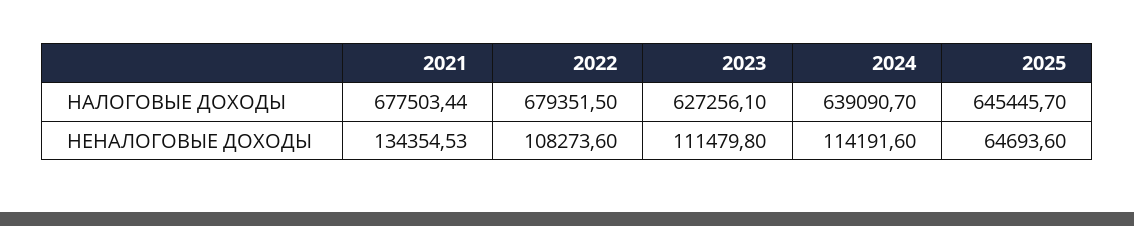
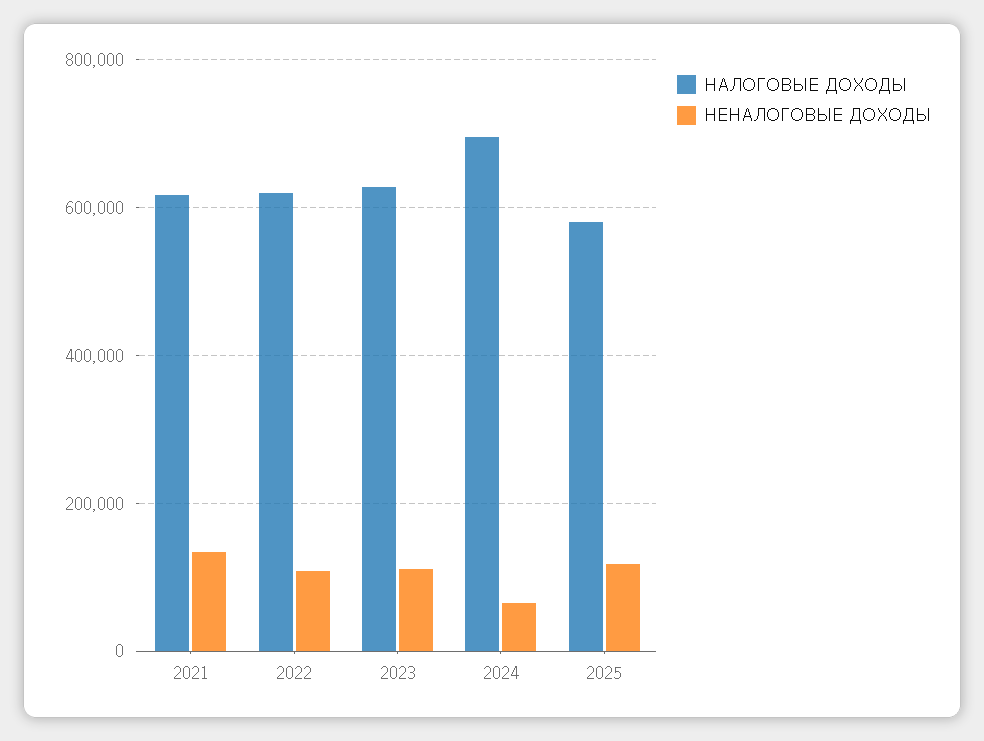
  {
    "НАЛОГОВЫЕ ДОХОДЫ": {
-     "2021": 677503.44,
+     "2021": 620000,
-     "2022": 679351.5,
+     "2022": 620000,
      "2023": 627256.1,
-     "2024": 639090.7,
+     "2024": 700000,
-     "2025": 645445.7
+     "2025": 580000
    },
    "НЕНАЛОГОВЫЕ ДОХОДЫ": {
      "2021": 134354.53,
      "2022": 108273.6,
      "2023": 111479.8,
-     "2024": 114191.6,
+     "2024": 60000,
-     "2025": 64693.6
+     "2025": 120000
    }
  }

